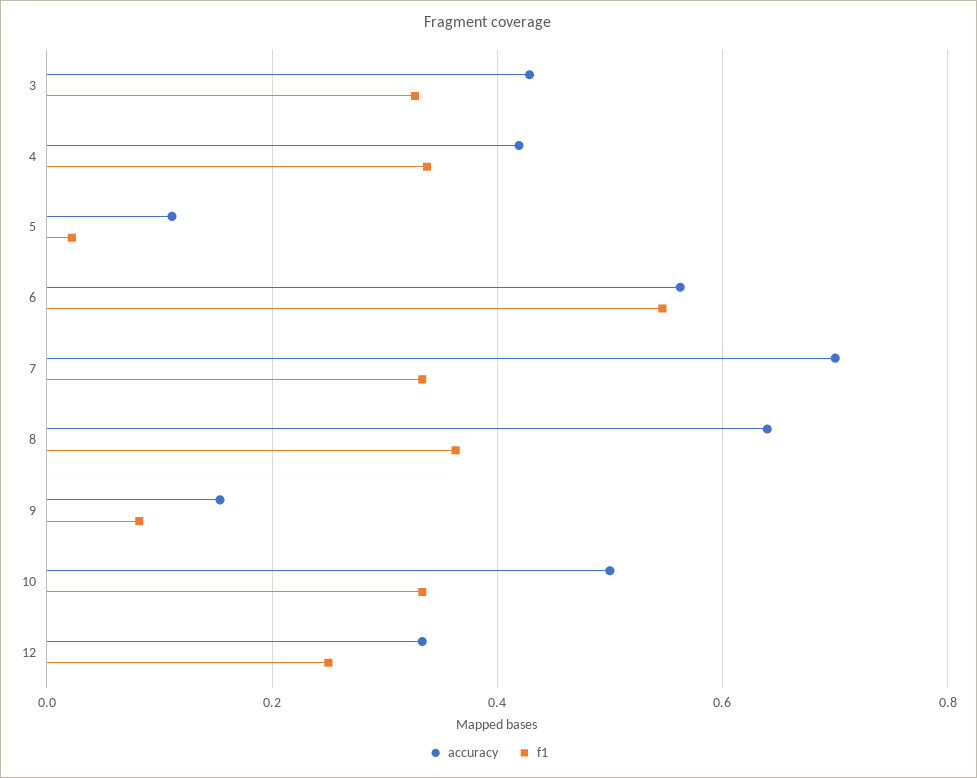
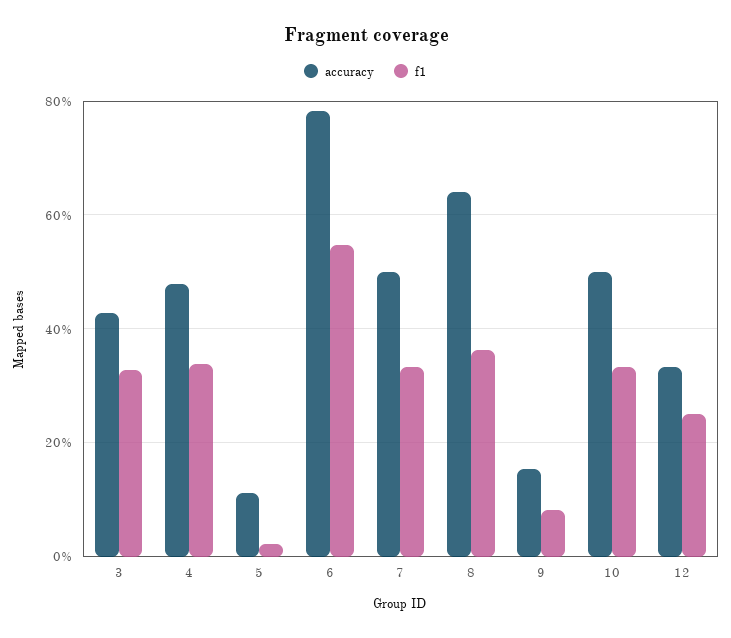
  {
    "accuracy": {
      "3": 0.42,
-     "4": 0.42,
+     "4": 0.48,
      "5": 0.12,
-     "6": 0.56,
+     "6": 0.78,
-     "7": 0.7,
+     "7": 0.5,
      "8": 0.64,
      "9": 0.16,
      "10": 0.5,
      "12": 0.34
    },
    "f1": {
      "3": 0.32,
      "4": 0.34,
      "5": 0.02,
      "6": 0.54,
      "7": 0.34,
      "8": 0.36,
      "9": 0.08,
      "10": 0.34,
      "12": 0.26
    }
  }

